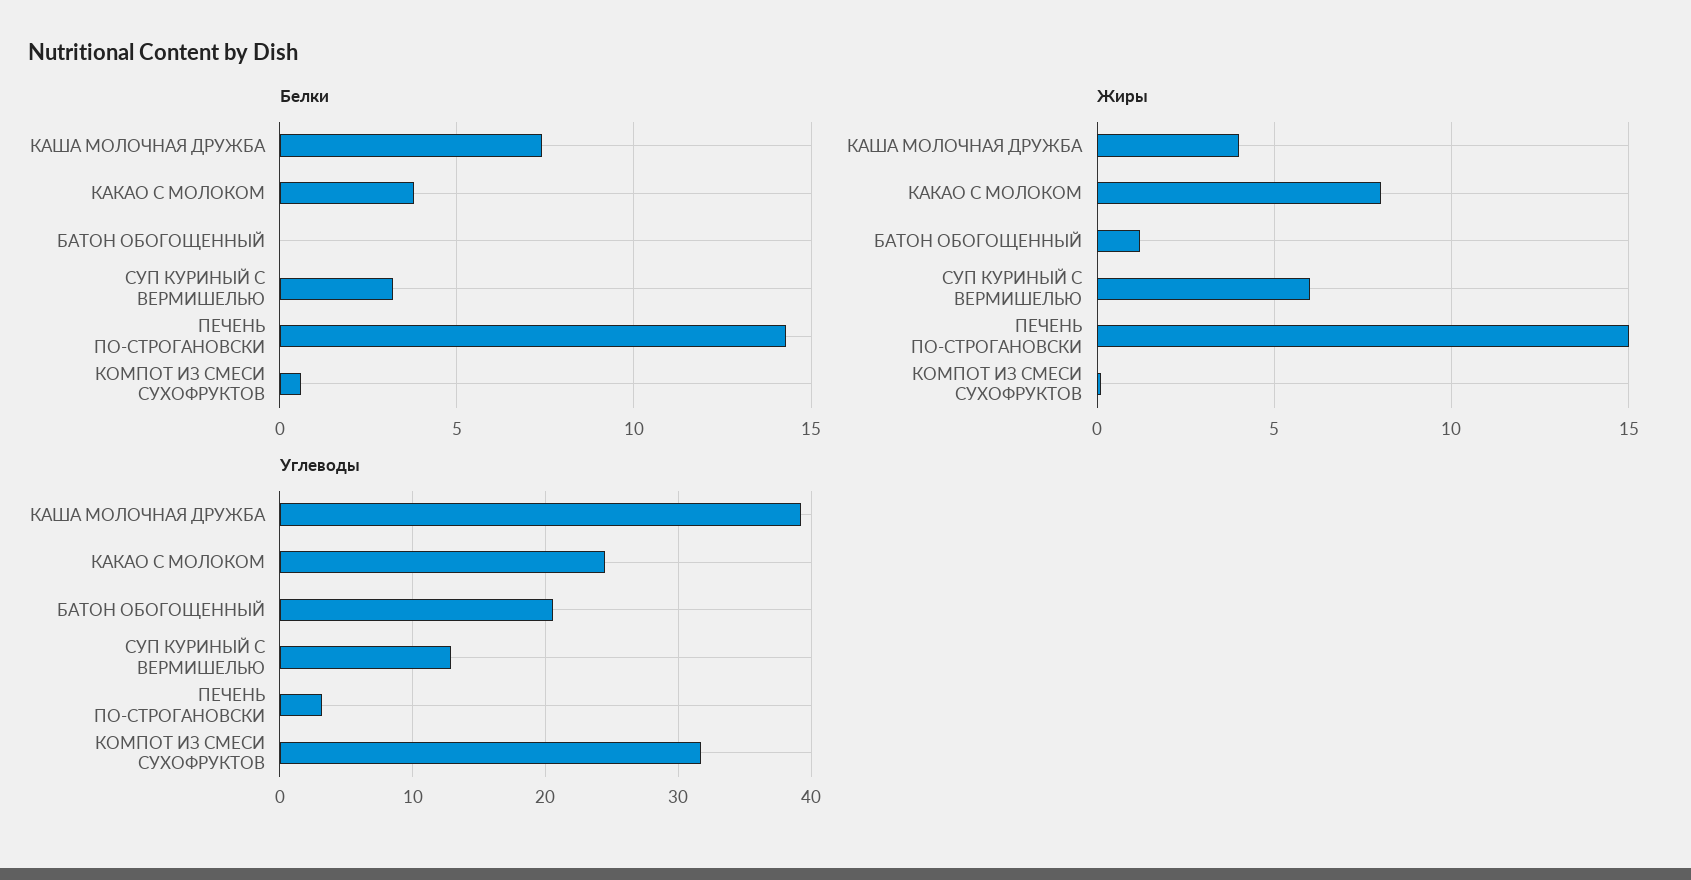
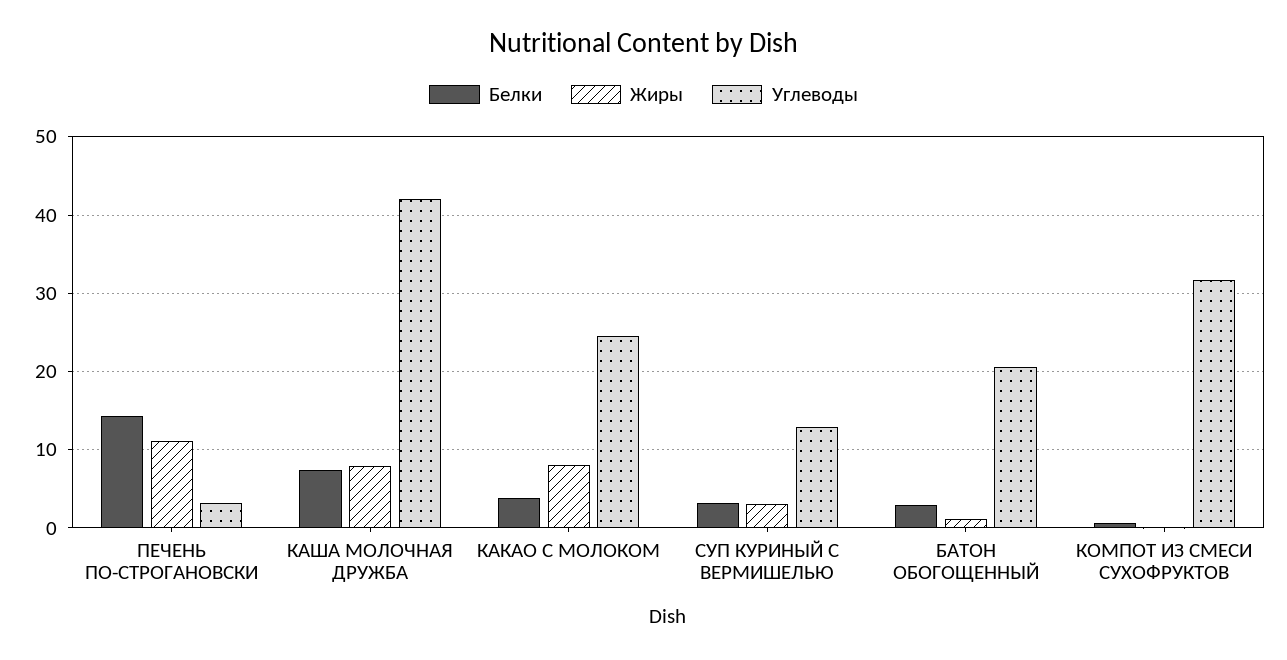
  {
    "Белки": {
      "КАША МОЛОЧНАЯ ДРУЖБА": 7.5,
      "КАКАО С МОЛОКОМ": 4,
-     "БАТОН ОБОГОЩЕННЫЙ": 0,
+     "БАТОН ОБОГОЩЕННЫЙ": 3,
      "СУП КУРИНЫЙ С ВЕРМИШЕЛЬЮ": 3,
      "ПЕЧЕНЬ ПО-СТРОГАНОВСКИ": 14.5,
      "КОМПОТ ИЗ СМЕСИ СУХОФРУКТОВ": 0.5
    },
    "Жиры": {
-     "КАША МОЛОЧНАЯ ДРУЖБА": 4,
+     "КАША МОЛОЧНАЯ ДРУЖБА": 8,
      "КАКАО С МОЛОКОМ": 8,
      "БАТОН ОБОГОЩЕННЫЙ": 1,
-     "СУП КУРИНЫЙ С ВЕРМИШЕЛЬЮ": 6,
+     "СУП КУРИНЫЙ С ВЕРМИШЕЛЬЮ": 3,
-     "ПЕЧЕНЬ ПО-СТРОГАНОВСКИ": 15,
+     "ПЕЧЕНЬ ПО-СТРОГАНОВСКИ": 11,
      "КОМПОТ ИЗ СМЕСИ СУХОФРУКТОВ": 0
    },
    "Углеводы": {
-     "КАША МОЛОЧНАЯ ДРУЖБА": 39,
+     "КАША МОЛОЧНАЯ ДРУЖБА": 42,
      "КАКАО С МОЛОКОМ": 25,
      "БАТОН ОБОГОЩЕННЫЙ": 21,
      "СУП КУРИНЫЙ С ВЕРМИШЕЛЬЮ": 13,
      "ПЕЧЕНЬ ПО-СТРОГАНОВСКИ": 3,
      "КОМПОТ ИЗ СМЕСИ СУХОФРУКТОВ": 32
    }
  }

